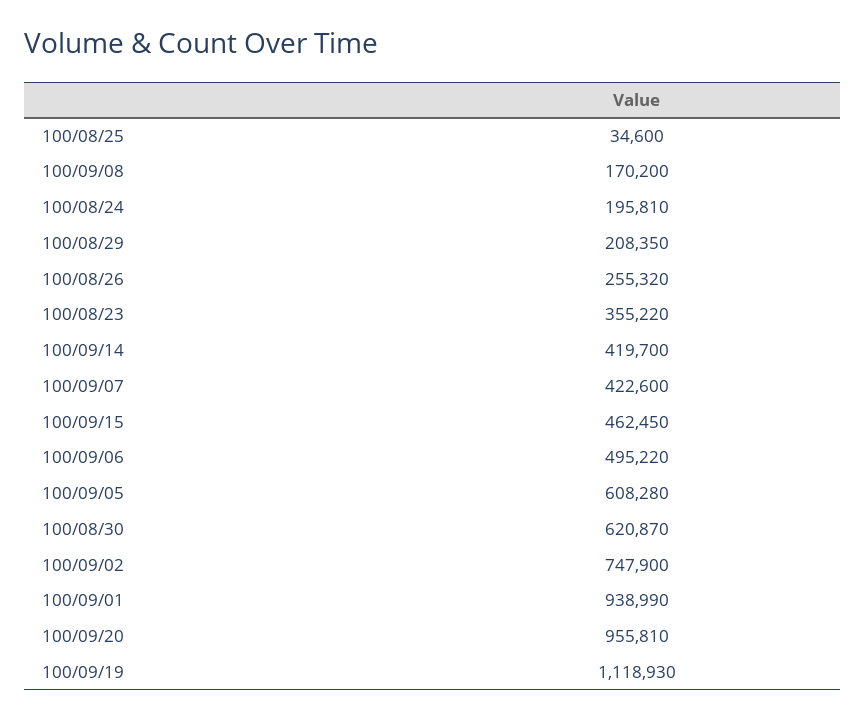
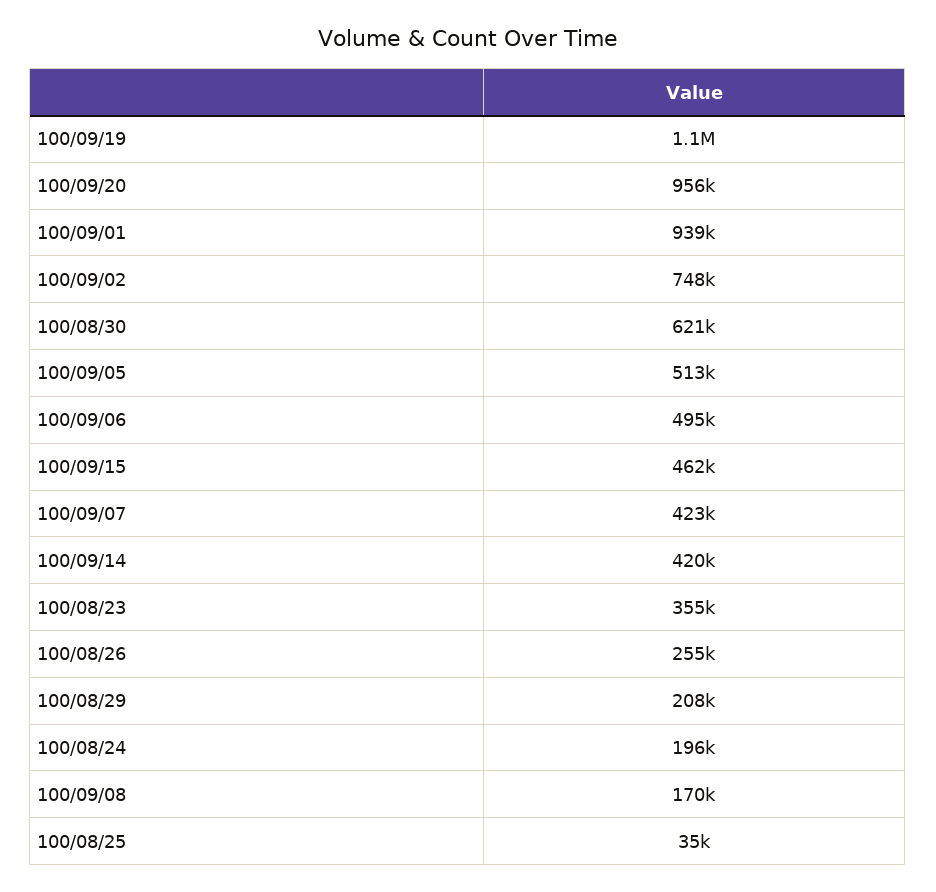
  {
    "100/08/25": 34600,
    "100/09/08": 170200,
    "100/08/24": 195810,
    "100/08/29": 208350,
    "100/08/26": 255320,
    "100/08/23": 355220,
    "100/09/14": 419700,
    "100/09/07": 422600,
    "100/09/15": 462450,
    "100/09/06": 495220,
-   "100/09/05": 608280,
+   "100/09/05": 513000,
    "100/08/30": 620870,
    "100/09/02": 747900,
    "100/09/01": 938990,
    "100/09/20": 955810,
    "100/09/19": 1118930
  }

